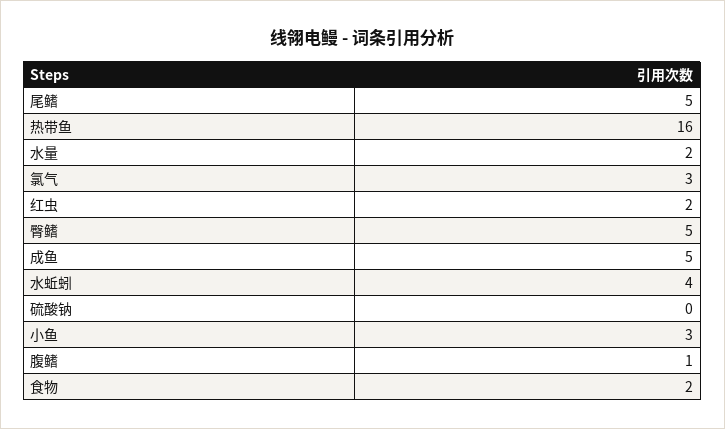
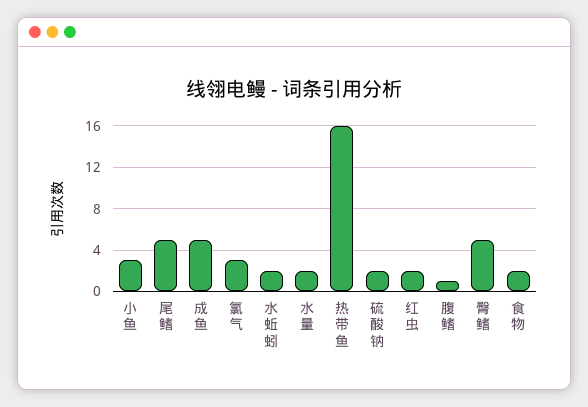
  {
    "尾鳍": 5,
    "热带鱼": 16,
    "水量": 2,
    "氯气": 3,
    "红虫": 2,
    "臀鳍": 5,
    "成鱼": 5,
-   "水蚯蚓": 4,
+   "水蚯蚓": 2,
-   "硫酸钠": 0,
+   "硫酸钠": 2,
    "小鱼": 3,
    "腹鳍": 1,
    "食物": 2
  }

